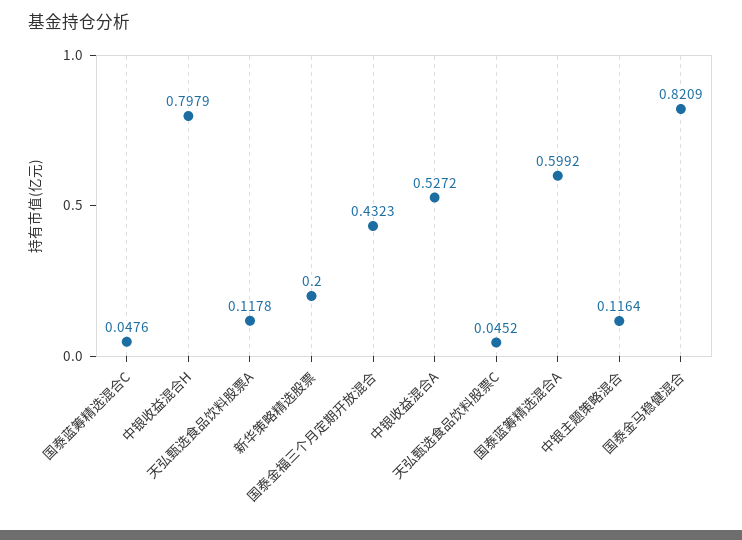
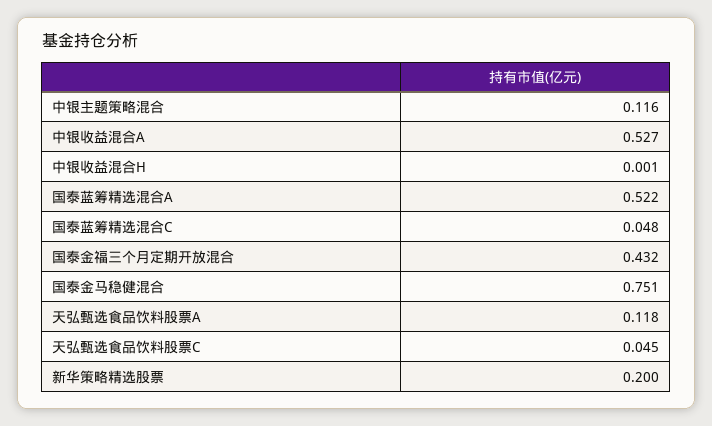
  {
    "国泰蓝筹精选混合C": 0.0476,
-   "中银收益混合H": 0.7979,
+   "中银收益混合H": 0.001,
    "天弘甄选食品饮料股票A": 0.1178,
    "新华策略精选股票": 0.2,
    "国泰金福三个月定期开放混合": 0.4323,
    "中银收益混合A": 0.5272,
    "天弘甄选食品饮料股票C": 0.0452,
-   "国泰蓝筹精选混合A": 0.5992,
+   "国泰蓝筹精选混合A": 0.522,
    "中银主题策略混合": 0.1164,
-   "国泰金马稳健混合": 0.8209
+   "国泰金马稳健混合": 0.751
  }

